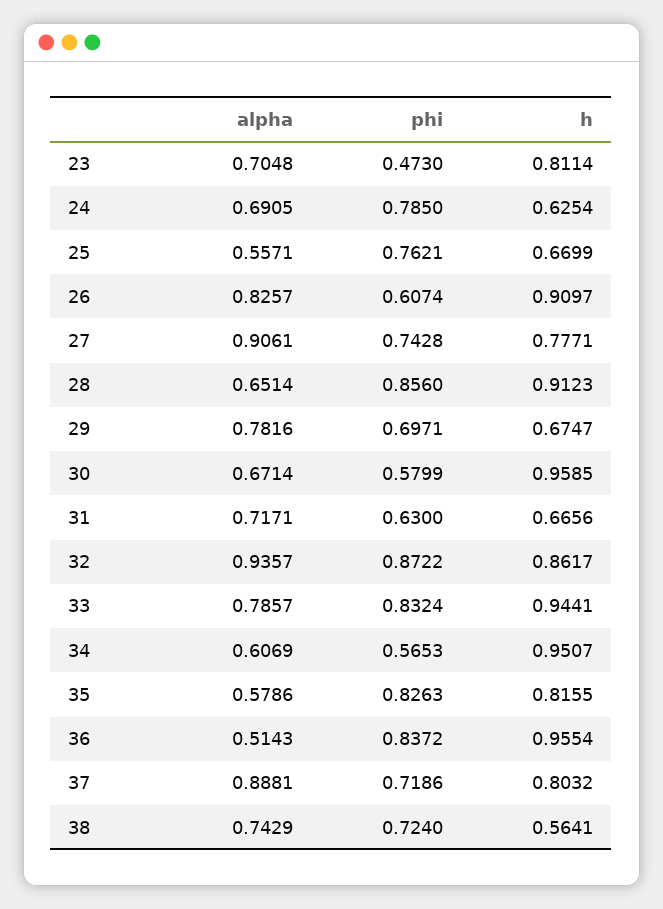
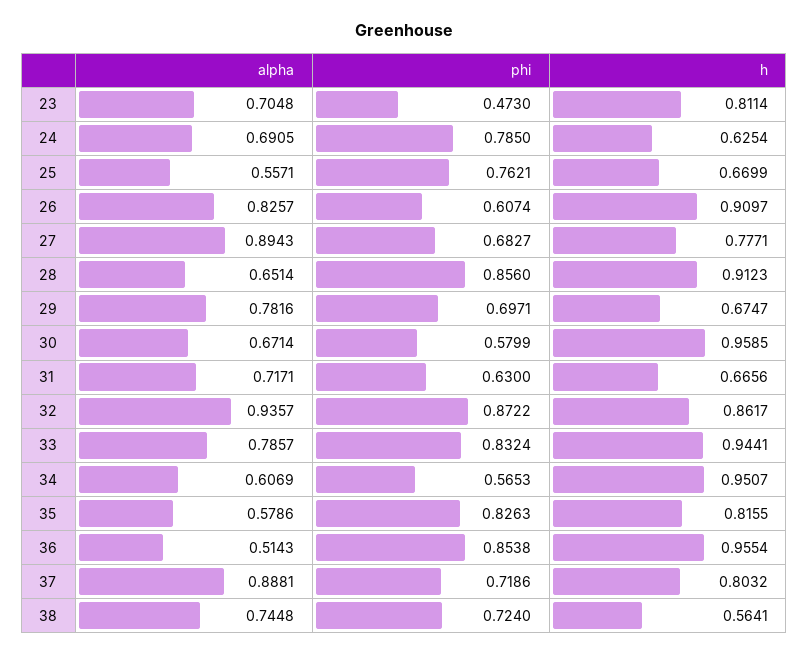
  {
    "alpha": {
      "23": 0.7048,
      "24": 0.6905,
      "25": 0.5571,
      "26": 0.8257,
-     "27": 0.9061,
+     "27": 0.8943,
      "28": 0.6514,
      "29": 0.7816,
      "30": 0.6714,
      "31": 0.7171,
      "32": 0.9357,
      "33": 0.7857,
      "34": 0.6069,
      "35": 0.5786,
      "36": 0.5143,
      "37": 0.8881,
-     "38": 0.7429
+     "38": 0.7448
    },
    "phi": {
      "23": 0.473,
      "24": 0.785,
      "25": 0.7621,
      "26": 0.6074,
-     "27": 0.7428,
+     "27": 0.6827,
      "28": 0.856,
      "29": 0.6971,
      "30": 0.5799,
      "31": 0.63,
      "32": 0.8722,
      "33": 0.8324,
      "34": 0.5653,
      "35": 0.8263,
-     "36": 0.8372,
+     "36": 0.8538,
      "37": 0.7186,
      "38": 0.724
    },
    "h": {
      "23": 0.8114,
      "24": 0.6254,
      "25": 0.6699,
      "26": 0.9097,
      "27": 0.7771,
      "28": 0.9123,
      "29": 0.6747,
      "30": 0.9585,
      "31": 0.6656,
      "32": 0.8617,
      "33": 0.9441,
      "34": 0.9507,
      "35": 0.8155,
      "36": 0.9554,
      "37": 0.8032,
      "38": 0.5641
    }
  }

